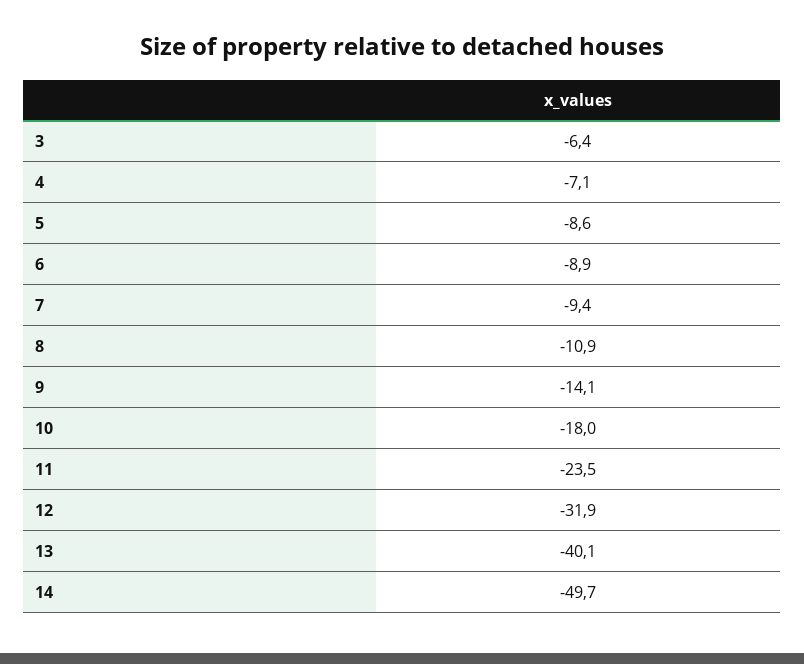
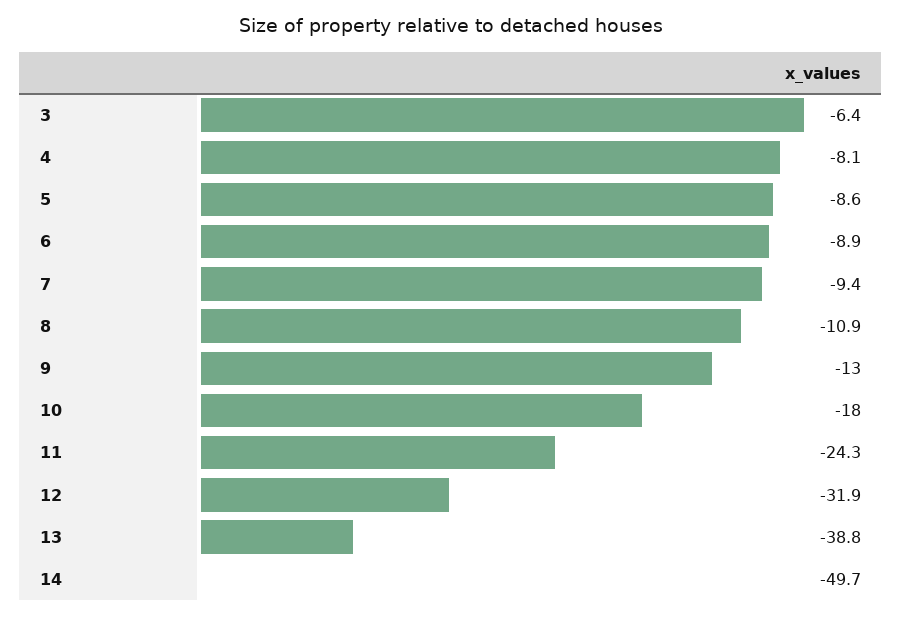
  {
    "3": -6.4,
-   "4": -7.1,
+   "4": -8.1,
    "5": -8.6,
    "6": -8.9,
    "7": -9.4,
    "8": -10.9,
-   "9": -14.1,
+   "9": -13,
    "10": -18,
-   "11": -23.5,
+   "11": -24.3,
    "12": -31.9,
-   "13": -40.1,
+   "13": -38.8,
    "14": -49.7
  }

